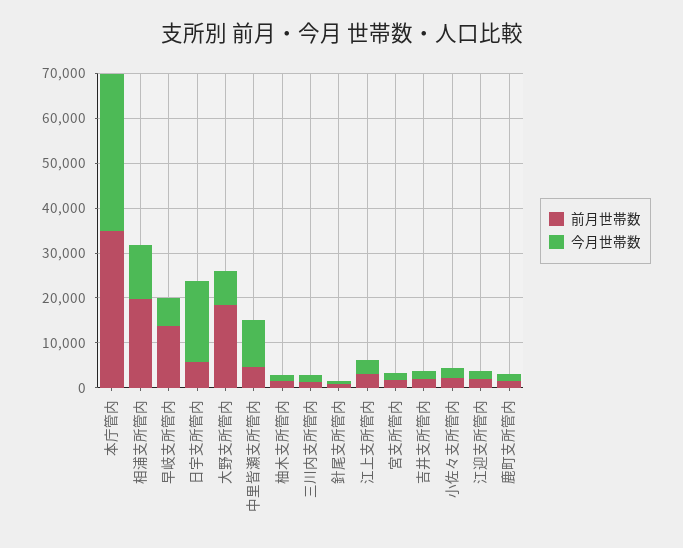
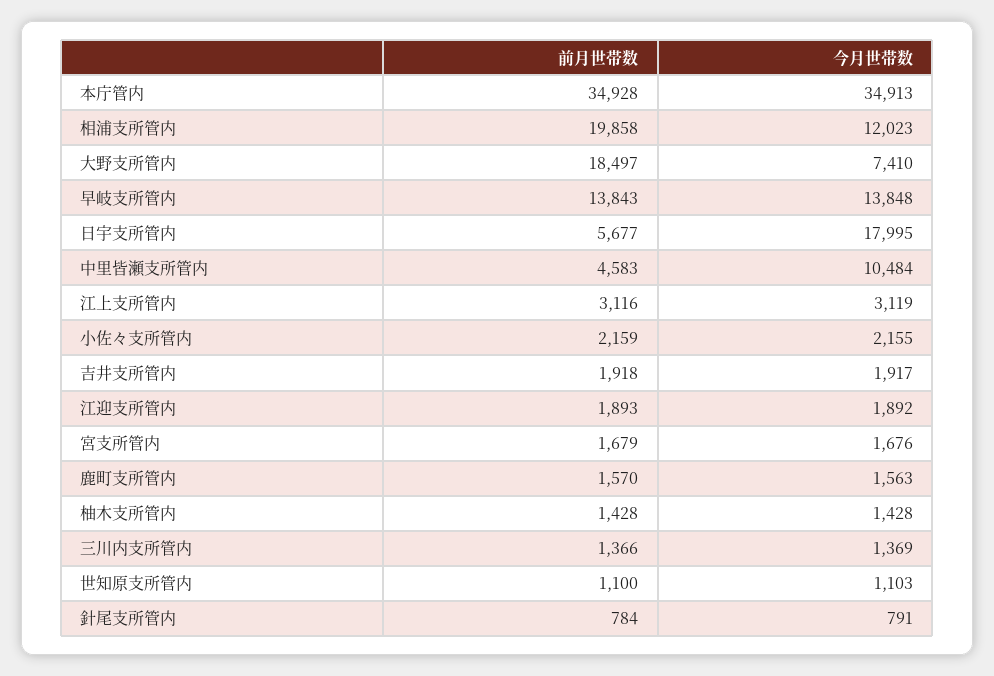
  {
    "前月世帯数": {
      "本庁管内": 34928,
      "相浦支所管内": 19858,
      "早岐支所管内": 13843,
      "日宇支所管内": 5677,
      "大野支所管内": 18497,
      "中里皆瀬支所管内": 4583,
      "柚木支所管内": 1428,
      "三川内支所管内": 1366,
      "針尾支所管内": 784,
      "江上支所管内": 3116,
      "宮支所管内": 1679,
      "吉井支所管内": 1918,
      "小佐々支所管内": 2159,
      "江迎支所管内": 1893,
-     "鹿町支所管内": 1570
+     "鹿町支所管内": 1570,
+     "世知原支所管内": 1100
    },
    "今月世帯数": {
      "本庁管内": 34913,
      "相浦支所管内": 12023,
-     "早岐支所管内": 6000,
+     "早岐支所管内": 13848,
      "日宇支所管内": 17995,
      "大野支所管内": 7410,
      "中里皆瀬支所管内": 10484,
      "柚木支所管内": 1428,
      "三川内支所管内": 1369,
      "針尾支所管内": 791,
      "江上支所管内": 3119,
      "宮支所管内": 1676,
      "吉井支所管内": 1917,
      "小佐々支所管内": 2155,
      "江迎支所管内": 1892,
-     "鹿町支所管内": 1563
+     "鹿町支所管内": 1563,
+     "世知原支所管内": 1103
    }
  }

